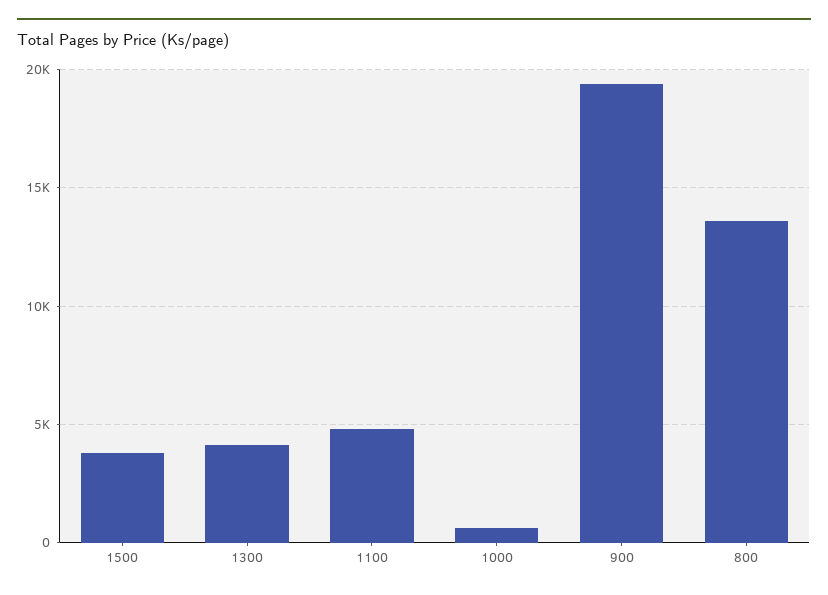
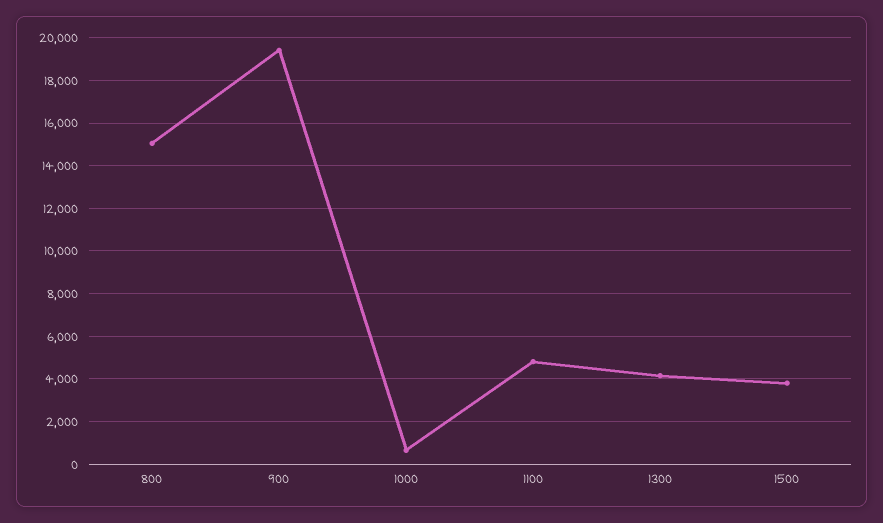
  {
    "1500": 4000,
    "1300": 4000,
    "1100": 5000,
    "1000": 500,
    "900": 19500,
-   "800": 13500
+   "800": 15000
  }

